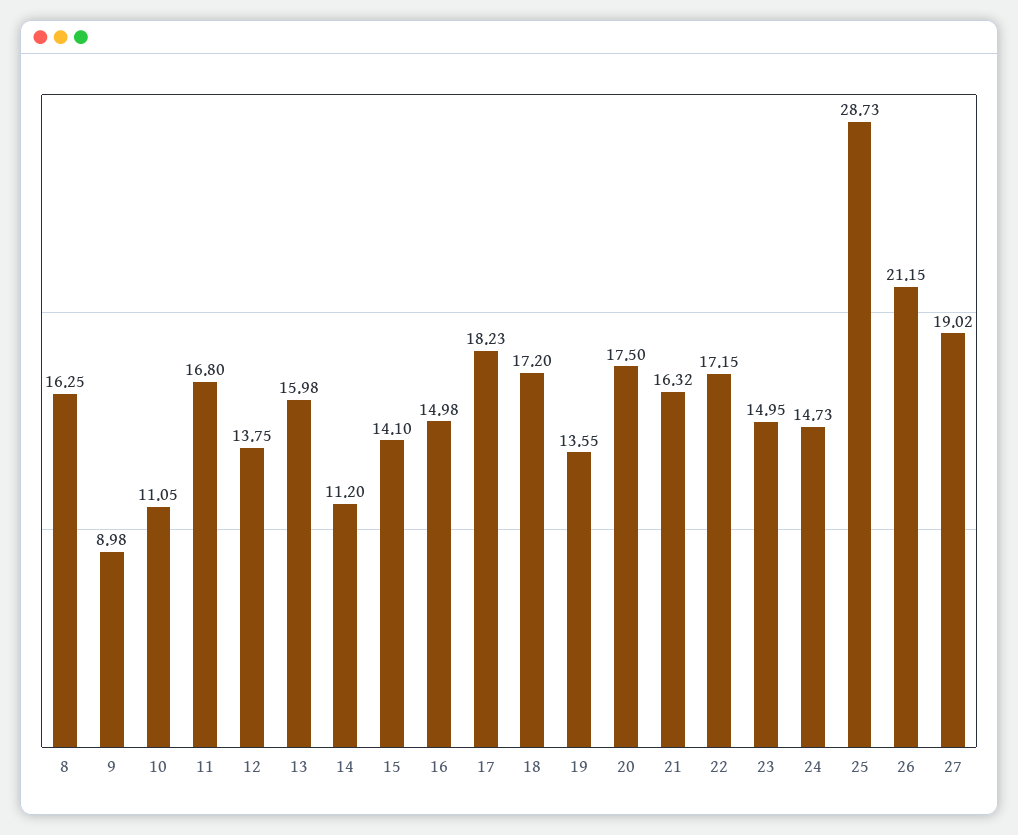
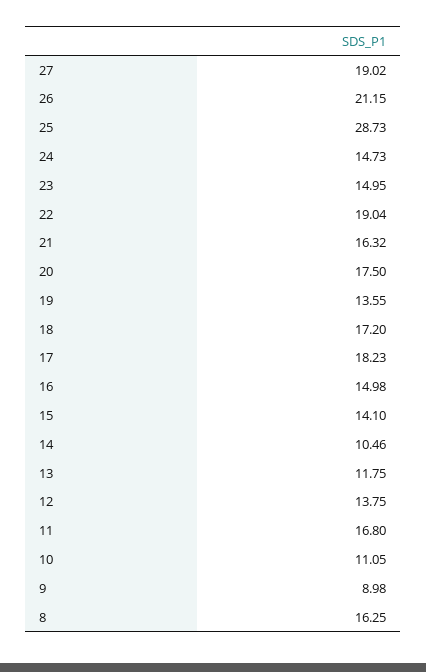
  {
    "8": 16.25,
    "9": 8.98,
    "10": 11.05,
    "11": 16.8,
    "12": 13.75,
-   "13": 15.98,
+   "13": 11.75,
-   "14": 11.2,
+   "14": 10.46,
    "15": 14.1,
    "16": 14.98,
    "17": 18.23,
    "18": 17.2,
    "19": 13.55,
    "20": 17.5,
    "21": 16.32,
-   "22": 17.15,
+   "22": 19.04,
    "23": 14.95,
    "24": 14.73,
    "25": 28.73,
    "26": 21.15,
    "27": 19.02
  }

